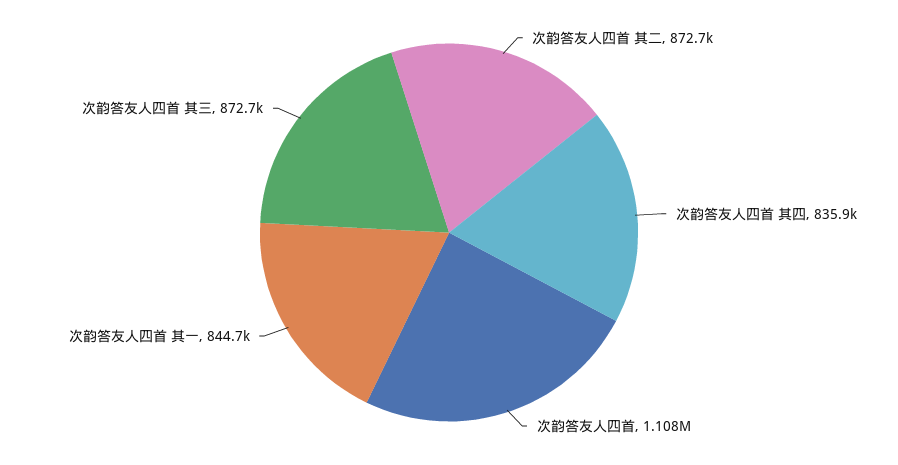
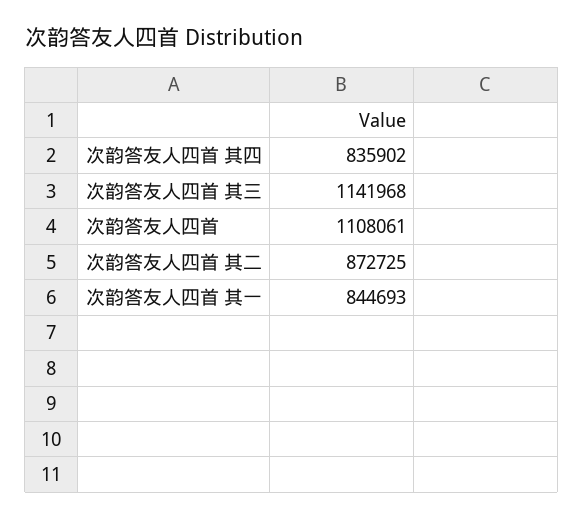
  {
    "次韵答友人四首 其二": 872725,
    "次韵答友人四首 其四": 835902,
    "次韵答友人四首": 1108061,
    "次韵答友人四首 其一": 844693,
-   "次韵答友人四首 其三": 872700
+   "次韵答友人四首 其三": 1141968
  }

